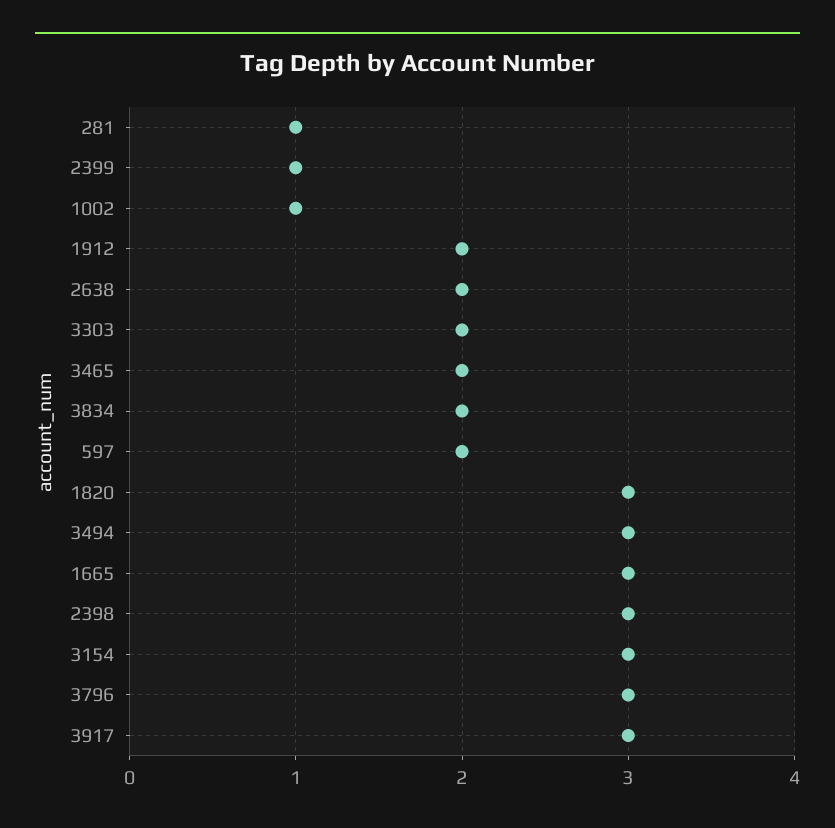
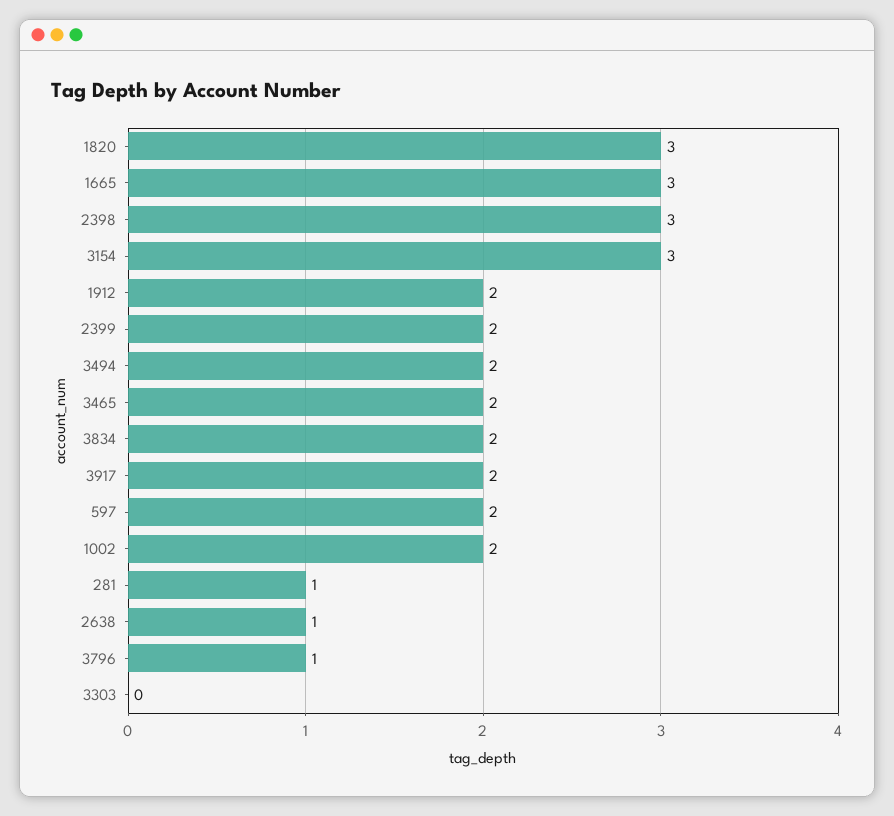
  {
    "281": 1,
-   "2399": 1,
+   "2399": 2,
-   "1002": 1,
+   "1002": 2,
    "1912": 2,
-   "2638": 2,
+   "2638": 1,
-   "3303": 2,
+   "3303": 0,
    "3465": 2,
    "3834": 2,
    "597": 2,
    "1820": 3,
-   "3494": 3,
+   "3494": 2,
    "1665": 3,
    "2398": 3,
    "3154": 3,
-   "3796": 3,
+   "3796": 1,
-   "3917": 3
+   "3917": 2
  }

